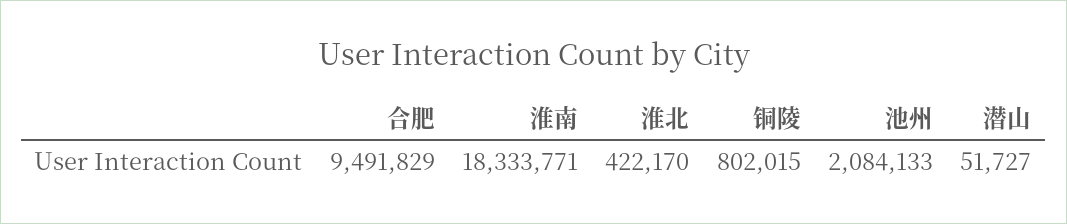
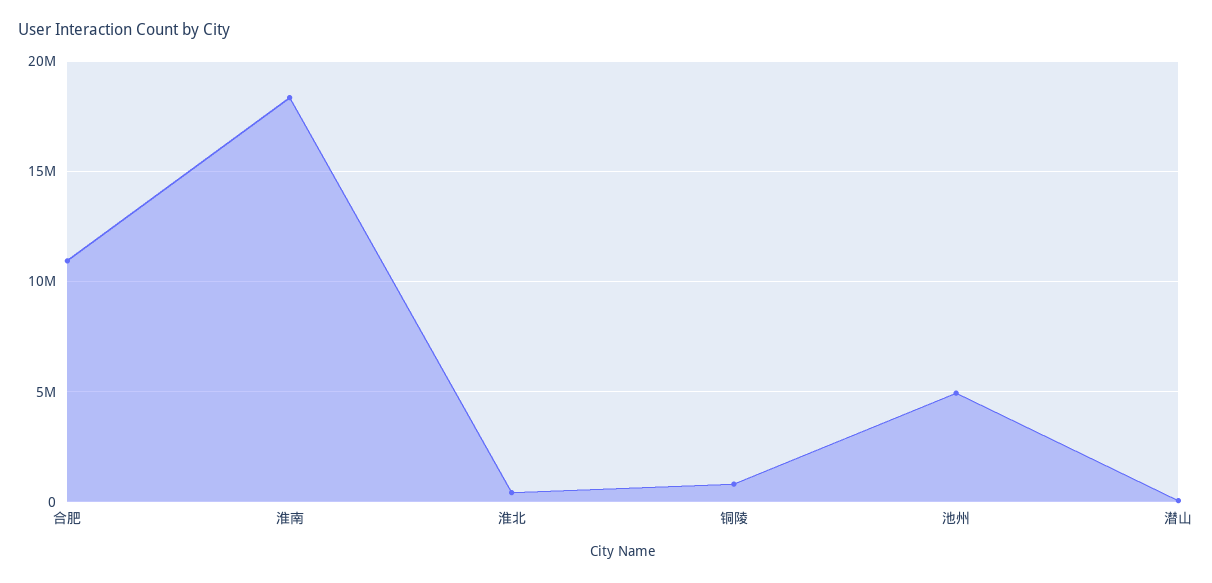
  {
-   "合肥": 9491829,
+   "合肥": 11000000,
    "淮南": 18333771,
    "淮北": 422170,
    "铜陵": 802015,
-   "池州": 2084133,
+   "池州": 5000000,
    "潜山": 51727
  }

